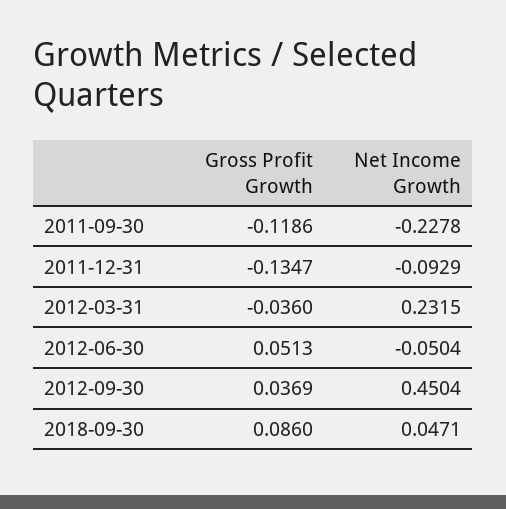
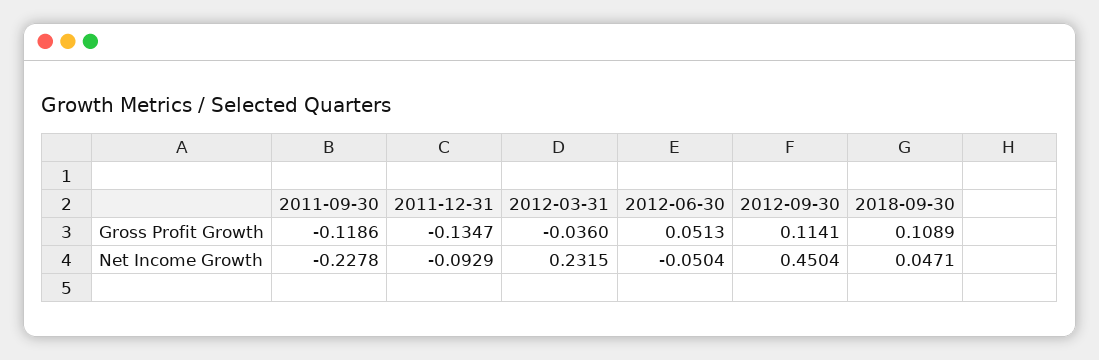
  {
    "Gross Profit Growth": {
      "2011-09-30": -0.1186,
      "2011-12-31": -0.1347,
      "2012-03-31": -0.036,
      "2012-06-30": 0.0513,
-     "2012-09-30": 0.0369,
+     "2012-09-30": 0.1141,
-     "2018-09-30": 0.086
+     "2018-09-30": 0.1089
    },
    "Net Income Growth": {
      "2011-09-30": -0.2278,
      "2011-12-31": -0.0929,
      "2012-03-31": 0.2315,
      "2012-06-30": -0.0504,
      "2012-09-30": 0.4504,
      "2018-09-30": 0.0471
    }
  }

